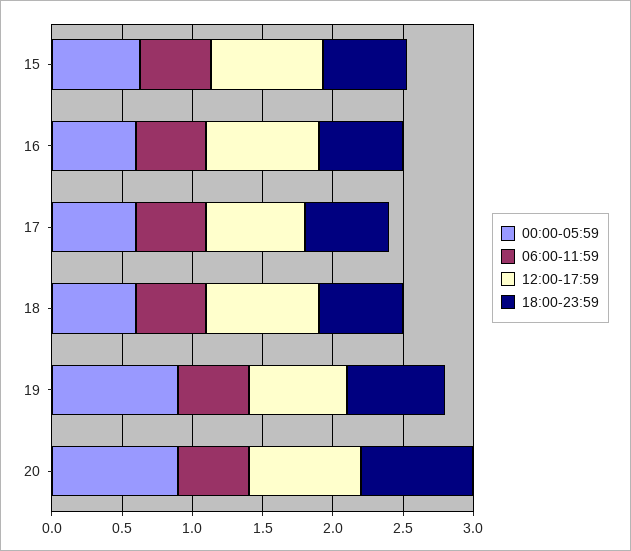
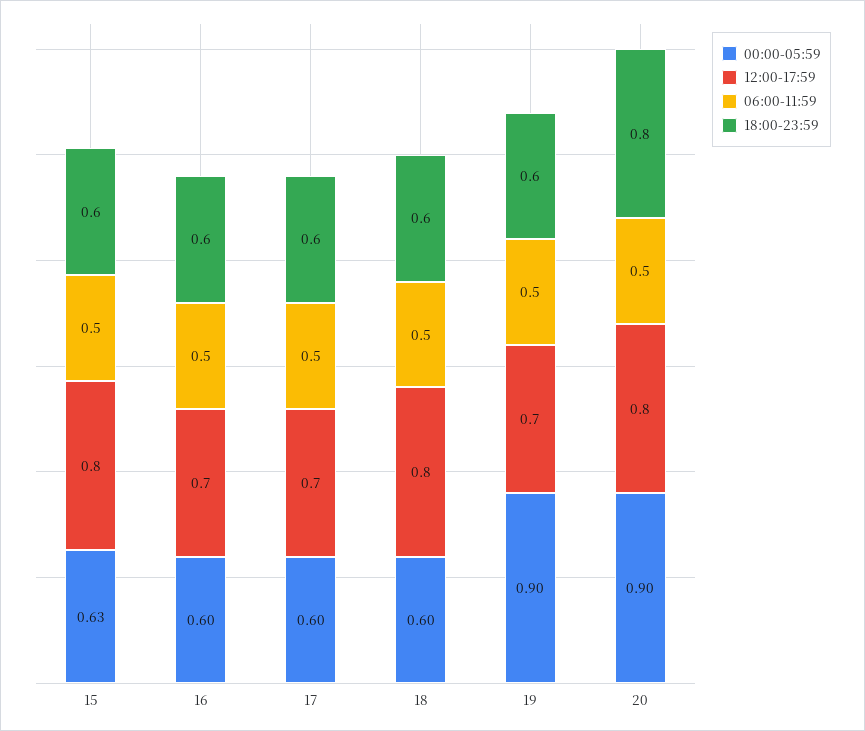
  {
    "00:00-05:59": {
      "15": 0.63,
      "16": 0.6,
      "17": 0.6,
      "18": 0.6,
      "19": 0.9,
      "20": 0.9
    },
    "06:00-11:59": {
      "15": 0.5,
      "16": 0.5,
      "17": 0.5,
      "18": 0.5,
      "19": 0.5,
      "20": 0.5
    },
    "12:00-17:59": {
      "15": 0.8,
-     "16": 0.8,
+     "16": 0.7,
      "17": 0.7,
      "18": 0.8,
      "19": 0.7,
      "20": 0.8
    },
    "18:00-23:59": {
      "15": 0.6,
      "16": 0.6,
      "17": 0.6,
      "18": 0.6,
-     "19": 0.7,
+     "19": 0.6,
      "20": 0.8
    }
  }

